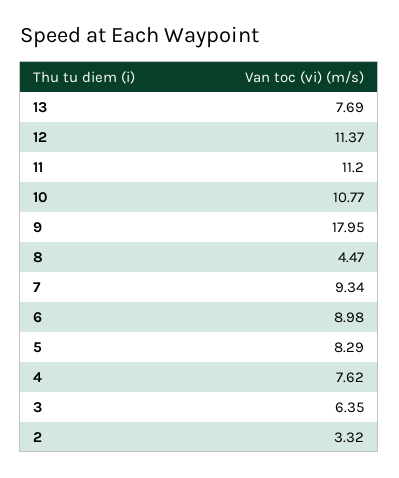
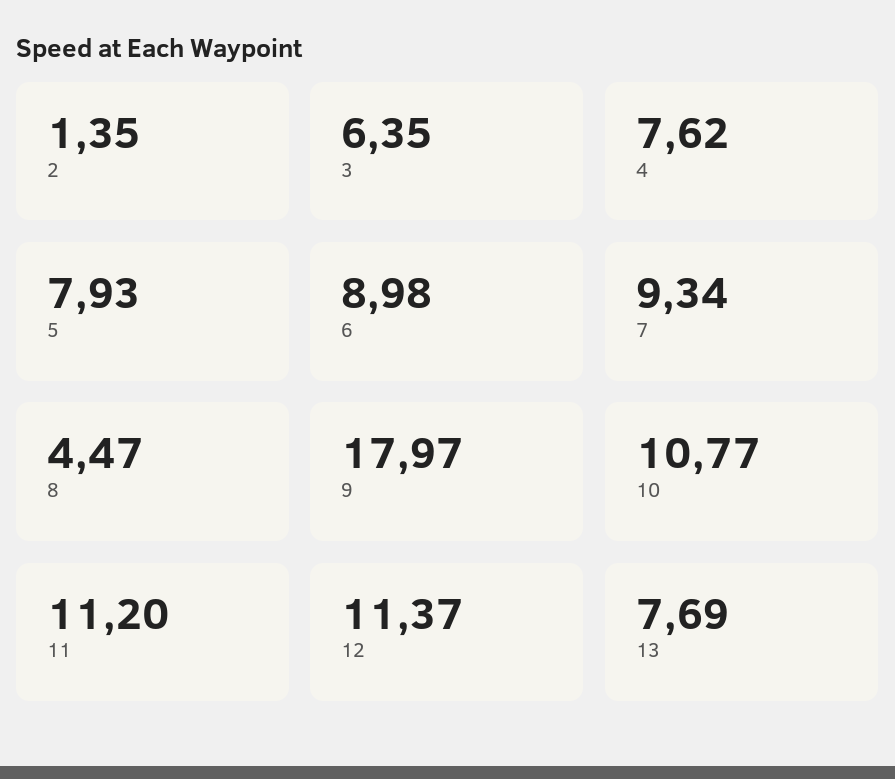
  {
    "13": 7.69,
    "12": 11.37,
    "11": 11.2,
    "10": 10.77,
-   "9": 17.95,
+   "9": 17.97,
    "8": 4.47,
    "7": 9.34,
    "6": 8.98,
-   "5": 8.29,
+   "5": 7.93,
    "4": 7.62,
    "3": 6.35,
-   "2": 3.32
+   "2": 1.35
  }

